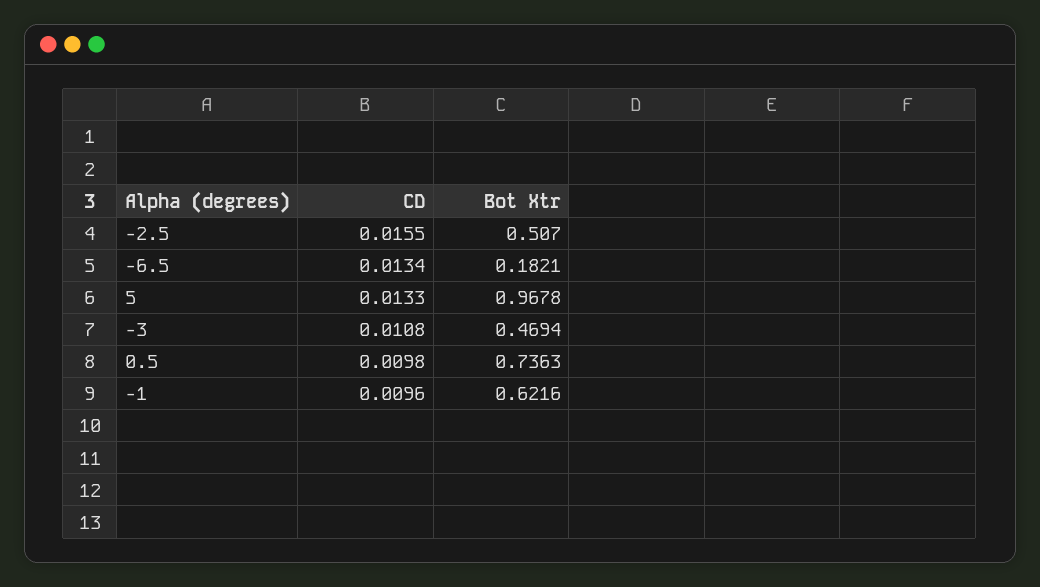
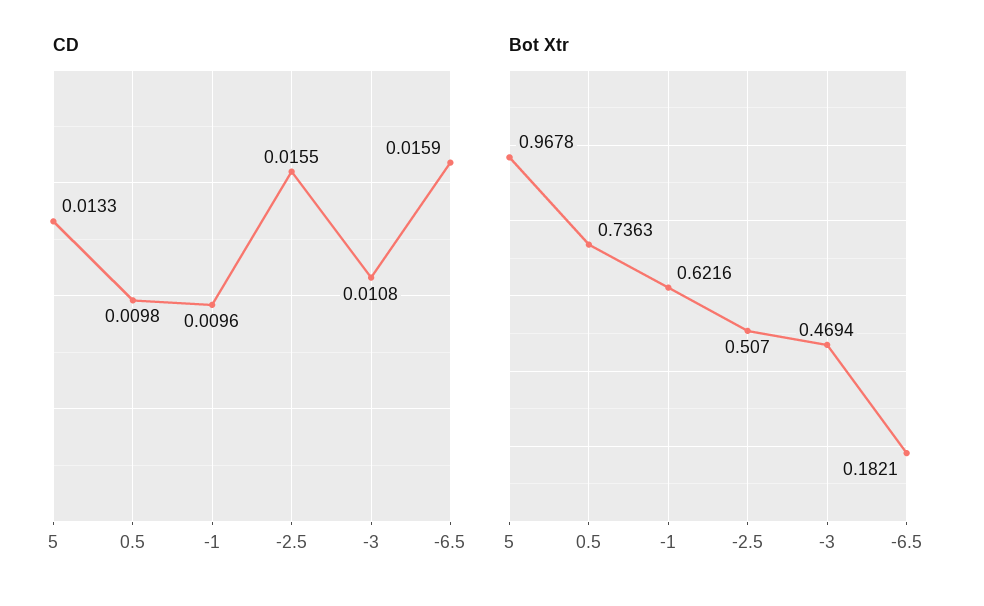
  {
    "CD": {
      "-2.5": 0.0155,
-     "-6.5": 0.0134,
+     "-6.5": 0.0159,
      "5": 0.0133,
      "-3": 0.0108,
      "0.5": 0.0098,
      "-1": 0.0096
    },
    "Bot Xtr": {
      "-2.5": 0.507,
      "-6.5": 0.1821,
      "5": 0.9678,
      "-3": 0.4694,
      "0.5": 0.7363,
      "-1": 0.6216
    }
  }

